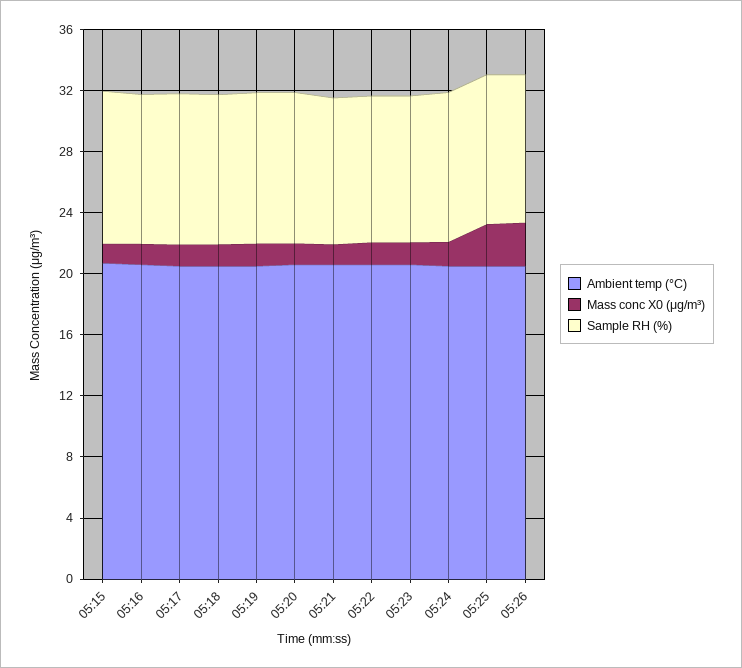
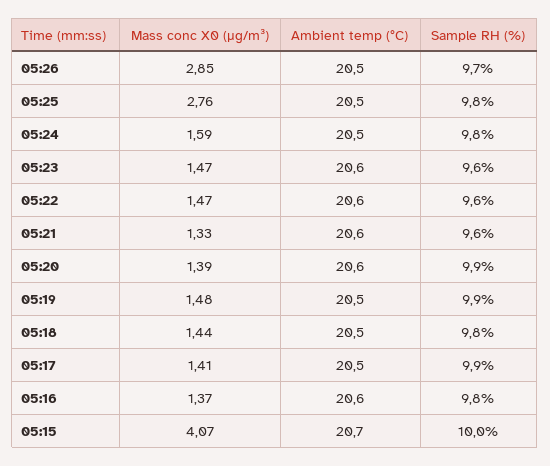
  {
    "Ambient temp (°C)": {
      "05:15": 20.7,
      "05:16": 20.6,
      "05:17": 20.5,
      "05:18": 20.5,
      "05:19": 20.5,
      "05:20": 20.6,
      "05:21": 20.6,
      "05:22": 20.6,
      "05:23": 20.6,
      "05:24": 20.5,
      "05:25": 20.5,
      "05:26": 20.5
    },
    "Mass conc X0 (μg/m³)": {
-     "05:15": 1,
+     "05:15": 4.07,
      "05:16": 1.37,
      "05:17": 1.41,
      "05:18": 1.44,
      "05:19": 1.48,
      "05:20": 1.39,
      "05:21": 1.33,
      "05:22": 1.47,
      "05:23": 1.47,
      "05:24": 1.59,
      "05:25": 2.76,
      "05:26": 2.85
    },
    "Sample RH (%)": {
      "05:15": 10,
      "05:16": 9.8,
      "05:17": 9.9,
      "05:18": 9.8,
      "05:19": 9.9,
      "05:20": 9.9,
      "05:21": 9.6,
      "05:22": 9.6,
      "05:23": 9.6,
      "05:24": 9.8,
      "05:25": 9.8,
      "05:26": 9.7
    }
  }

